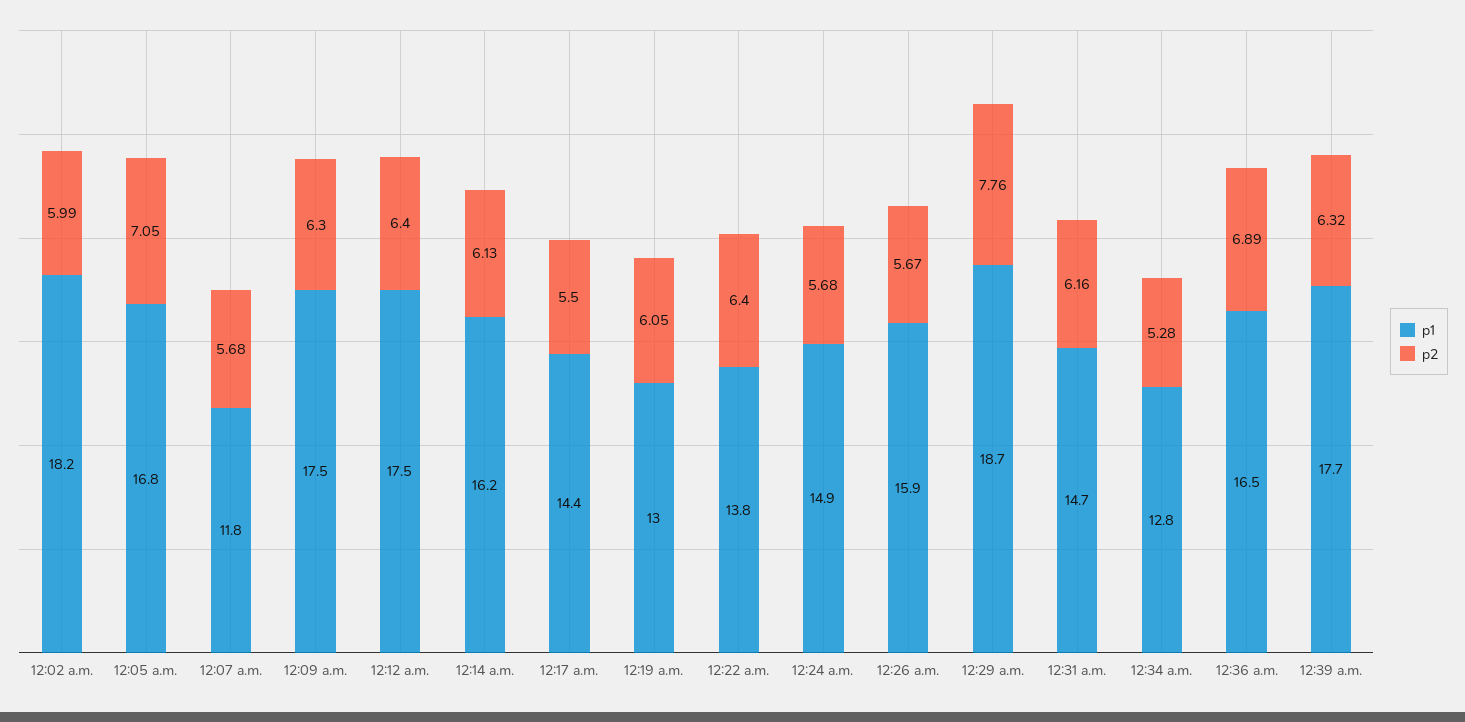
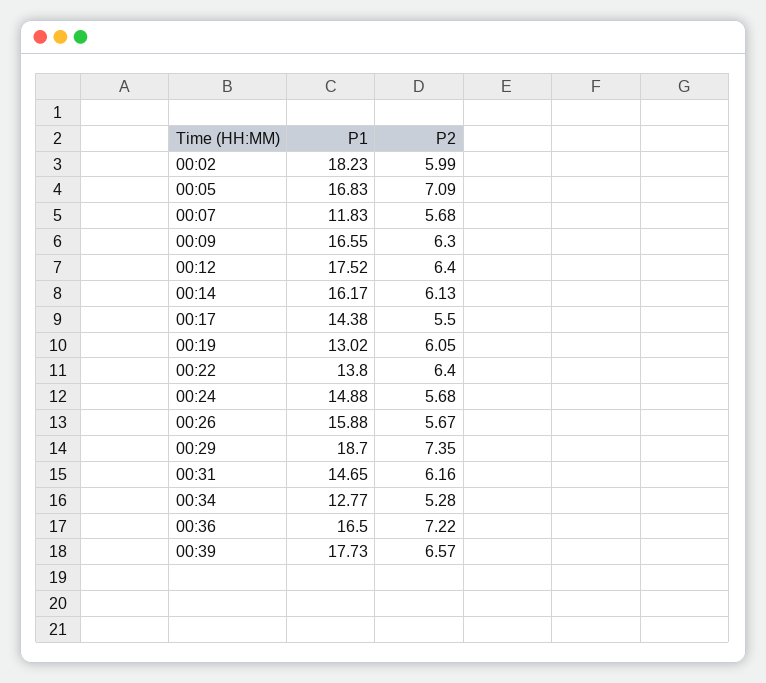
  {
    "p1": {
      "12:02 a.m.": 18.23,
      "12:05 a.m.": 16.83,
      "12:07 a.m.": 11.83,
-     "12:09 a.m.": 17.5,
+     "12:09 a.m.": 16.55,
      "12:12 a.m.": 17.52,
      "12:14 a.m.": 16.17,
      "12:17 a.m.": 14.38,
      "12:19 a.m.": 13.02,
      "12:22 a.m.": 13.8,
      "12:24 a.m.": 14.88,
      "12:26 a.m.": 15.88,
      "12:29 a.m.": 18.7,
      "12:31 a.m.": 14.65,
      "12:34 a.m.": 12.77,
      "12:36 a.m.": 16.5,
      "12:39 a.m.": 17.73
    },
    "p2": {
      "12:02 a.m.": 5.99,
-     "12:05 a.m.": 7.05,
+     "12:05 a.m.": 7.09,
      "12:07 a.m.": 5.68,
      "12:09 a.m.": 6.3,
      "12:12 a.m.": 6.4,
      "12:14 a.m.": 6.13,
      "12:17 a.m.": 5.5,
      "12:19 a.m.": 6.05,
      "12:22 a.m.": 6.4,
      "12:24 a.m.": 5.68,
      "12:26 a.m.": 5.67,
-     "12:29 a.m.": 7.76,
+     "12:29 a.m.": 7.35,
      "12:31 a.m.": 6.16,
      "12:34 a.m.": 5.28,
-     "12:36 a.m.": 6.89,
+     "12:36 a.m.": 7.22,
-     "12:39 a.m.": 6.32
+     "12:39 a.m.": 6.57
    }
  }

